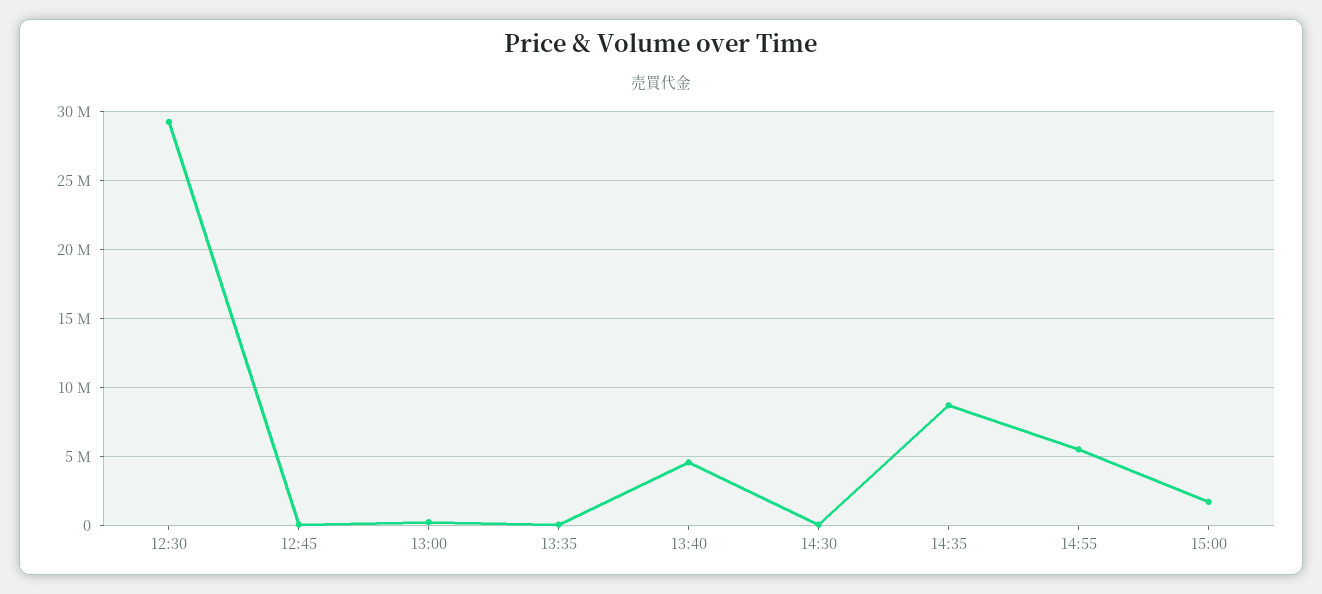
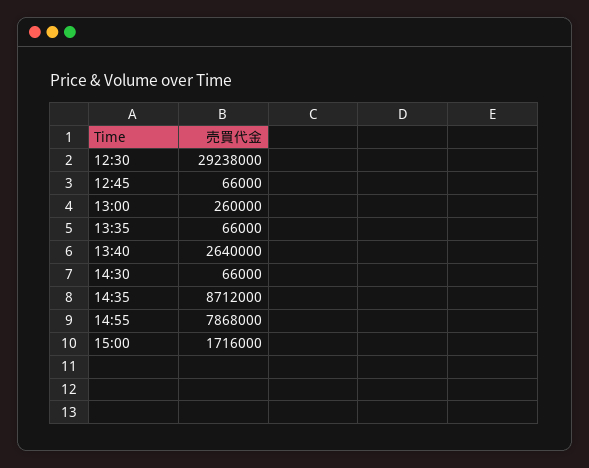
  {
    "12:30": 29238000,
    "12:45": 66000,
    "13:00": 260000,
    "13:35": 66000,
-   "13:40": 4500000,
+   "13:40": 2640000,
    "14:30": 66000,
    "14:35": 8712000,
-   "14:55": 5500000,
+   "14:55": 7868000,
    "15:00": 1716000
  }

